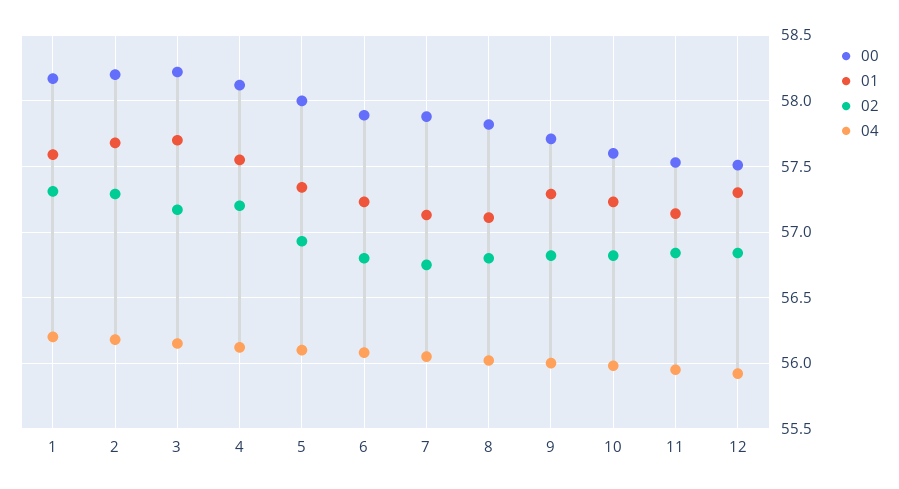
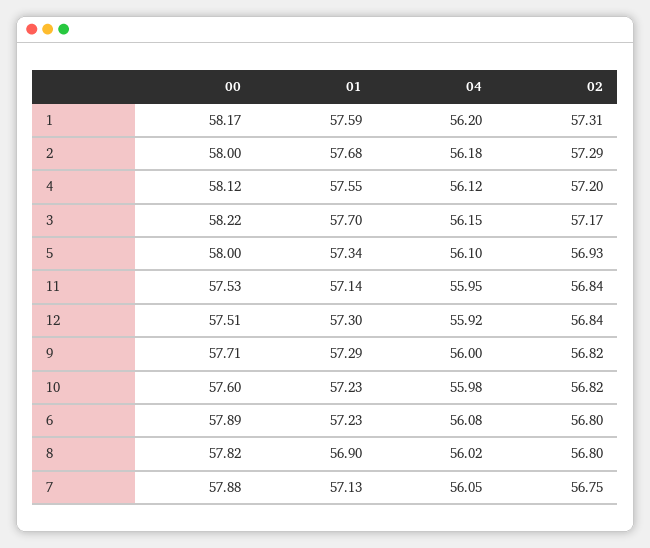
  {
    "00": {
      "1": 58.17,
-     "2": 58.2,
+     "2": 58,
      "3": 58.22,
      "4": 58.12,
      "5": 58,
      "6": 57.89,
      "7": 57.88,
      "8": 57.82,
      "9": 57.71,
      "10": 57.6,
      "11": 57.53,
      "12": 57.51
    },
    "01": {
      "1": 57.59,
      "2": 57.68,
      "3": 57.7,
      "4": 57.55,
      "5": 57.34,
      "6": 57.23,
      "7": 57.13,
-     "8": 57.1,
+     "8": 56.9,
      "9": 57.29,
      "10": 57.23,
      "11": 57.14,
      "12": 57.3
    },
    "02": {
      "1": 57.31,
      "2": 57.29,
      "3": 57.17,
      "4": 57.2,
      "5": 56.93,
      "6": 56.8,
      "7": 56.75,
      "8": 56.8,
      "9": 56.82,
      "10": 56.82,
      "11": 56.84,
      "12": 56.84
    },
    "04": {
      "1": 56.2,
      "2": 56.18,
      "3": 56.15,
      "4": 56.12,
      "5": 56.1,
      "6": 56.08,
      "7": 56.05,
      "8": 56.02,
      "9": 56,
      "10": 55.98,
      "11": 55.95,
      "12": 55.92
    }
  }

